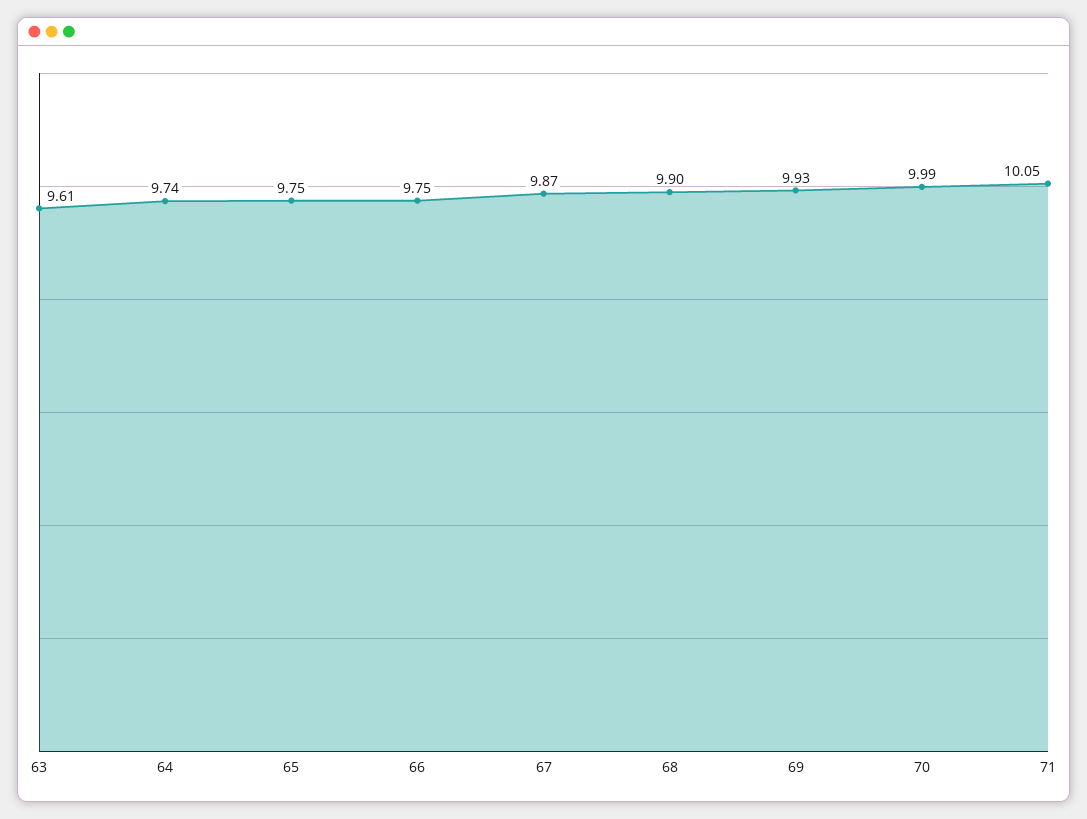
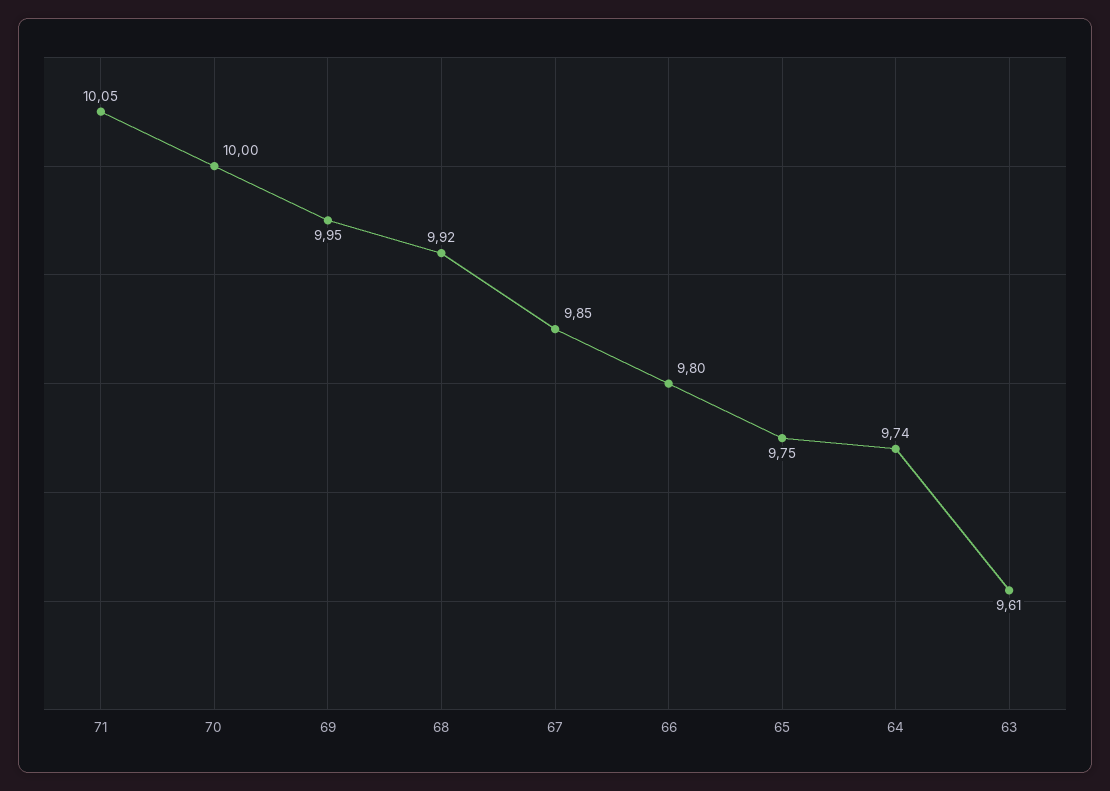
  {
    "63": 9.61,
    "64": 9.74,
    "65": 9.75,
-   "66": 9.75,
+   "66": 9.8,
-   "67": 9.87,
+   "67": 9.85,
-   "68": 9.9,
+   "68": 9.92,
-   "69": 9.93,
+   "69": 9.95,
-   "70": 9.99,
+   "70": 10,
    "71": 10.05
  }

